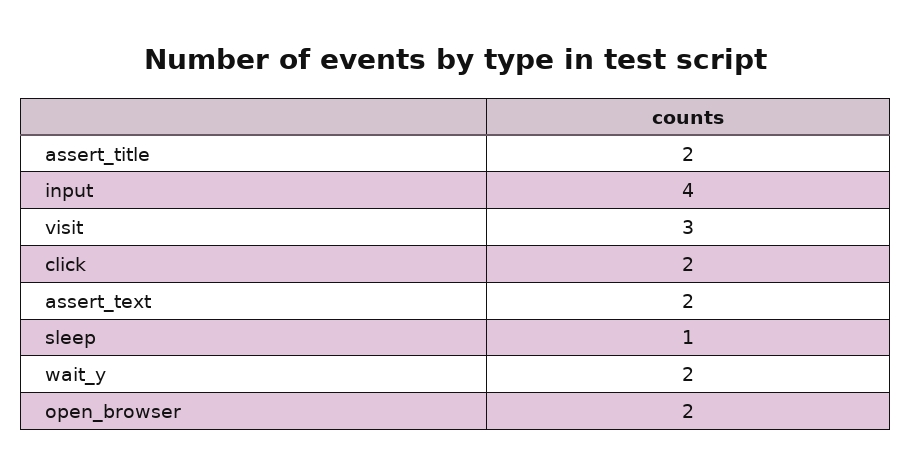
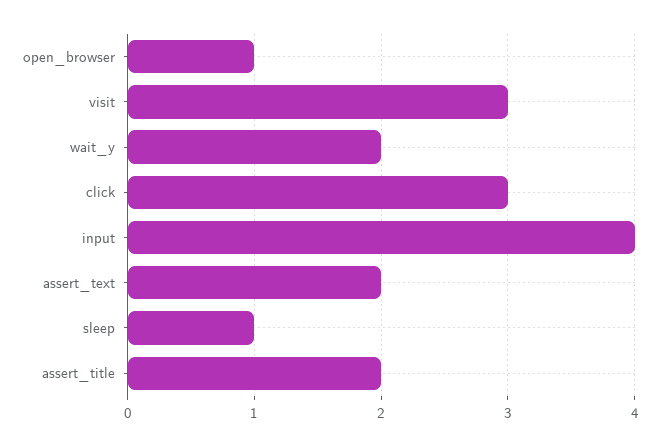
  {
    "assert_title": 2,
    "input": 4,
    "visit": 3,
-   "click": 2,
+   "click": 3,
    "assert_text": 2,
    "sleep": 1,
    "wait_y": 2,
-   "open_browser": 2
+   "open_browser": 1
  }

